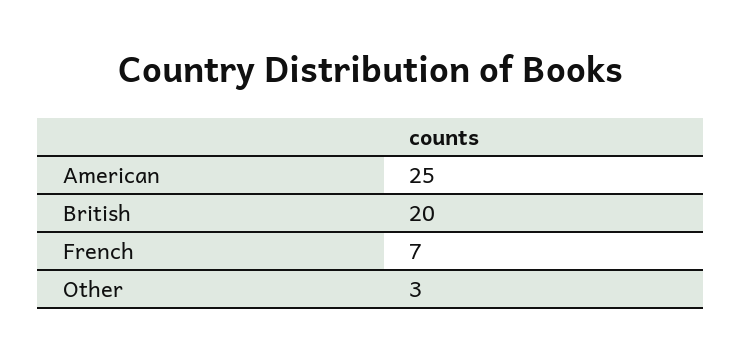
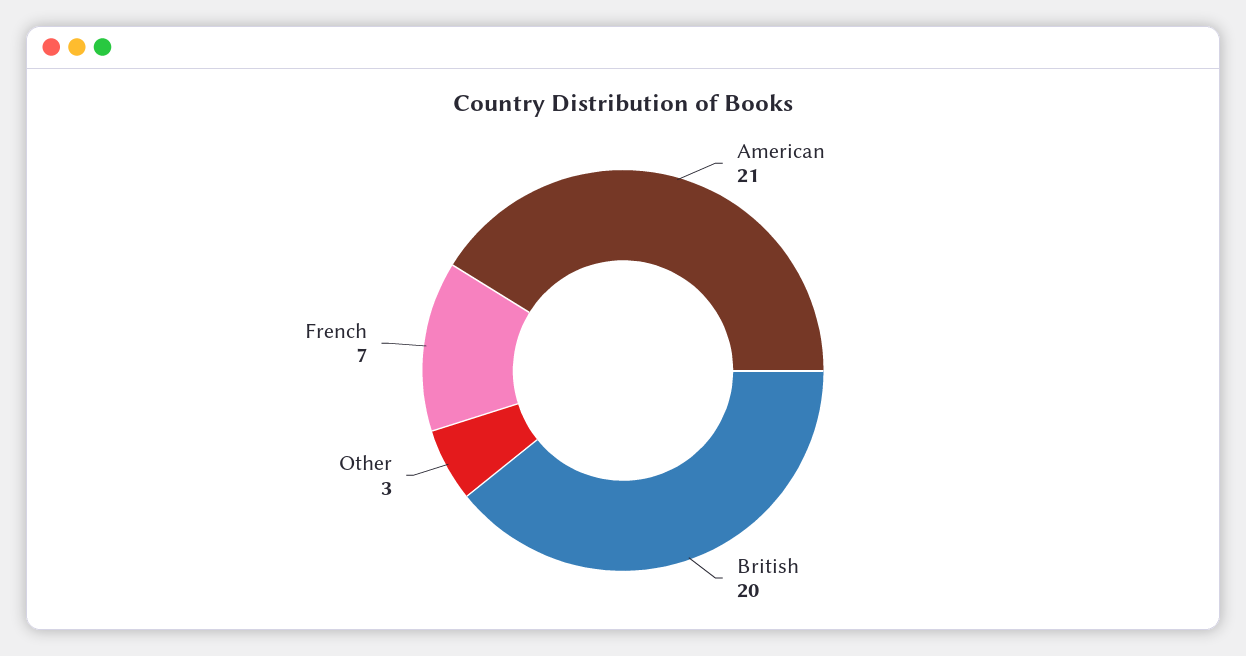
  {
-   "American": 25,
+   "American": 21,
    "British": 20,
    "French": 7,
    "Other": 3
  }

